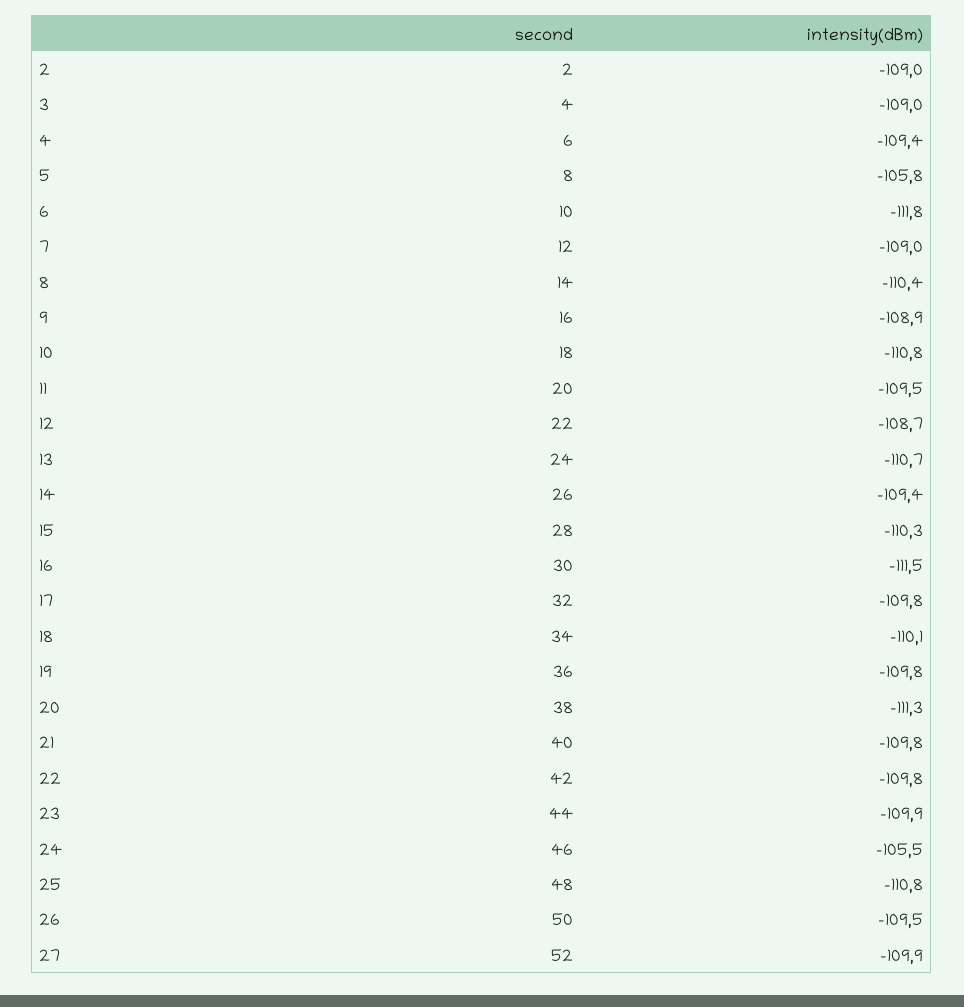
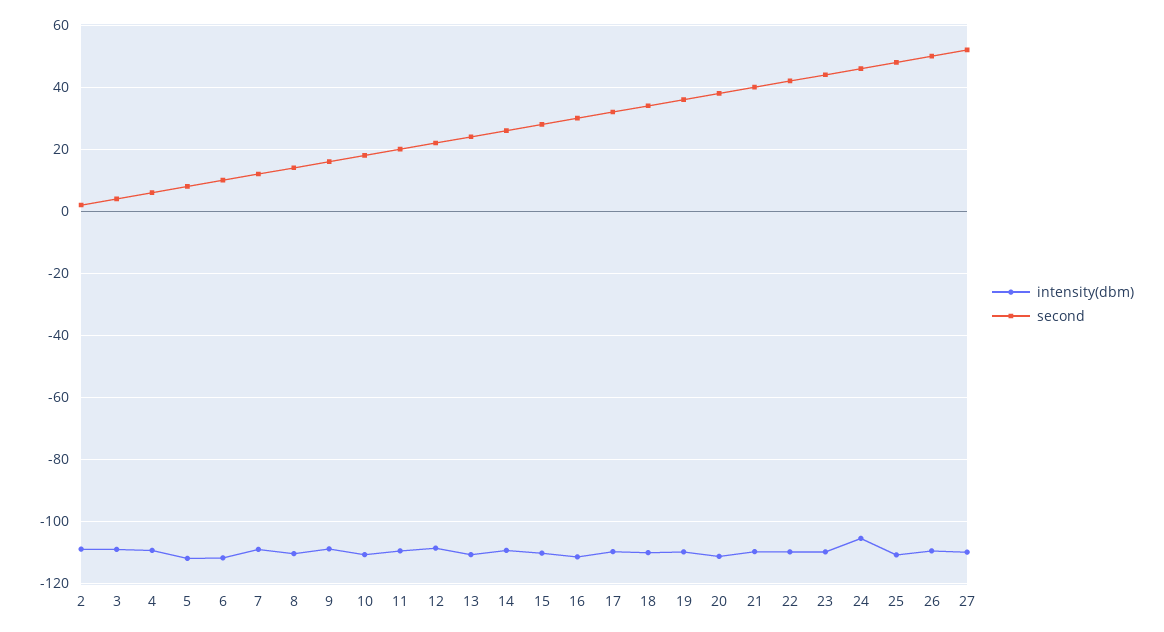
  {
    "second": {
      "2": 2,
      "3": 4,
      "4": 6,
      "5": 8,
      "6": 10,
      "7": 12,
      "8": 14,
      "9": 16,
      "10": 18,
      "11": 20,
      "12": 22,
      "13": 24,
      "14": 26,
      "15": 28,
      "16": 30,
      "17": 32,
      "18": 34,
      "19": 36,
      "20": 38,
      "21": 40,
      "22": 42,
      "23": 44,
      "24": 46,
      "25": 48,
      "26": 50,
      "27": 52
    },
    "intensity(dBm)": {
      "2": -109,
      "3": -109,
      "4": -109.4,
-     "5": -105.8,
+     "5": -112,
      "6": -111.8,
      "7": -109,
      "8": -110.4,
      "9": -108.9,
      "10": -110.8,
      "11": -109.5,
      "12": -108.7,
      "13": -110.7,
      "14": -109.4,
      "15": -110.3,
      "16": -111.5,
      "17": -109.8,
      "18": -110.1,
      "19": -109.8,
      "20": -111.3,
      "21": -109.8,
      "22": -109.8,
      "23": -109.9,
      "24": -105.5,
      "25": -110.8,
      "26": -109.5,
      "27": -109.9
    }
  }

